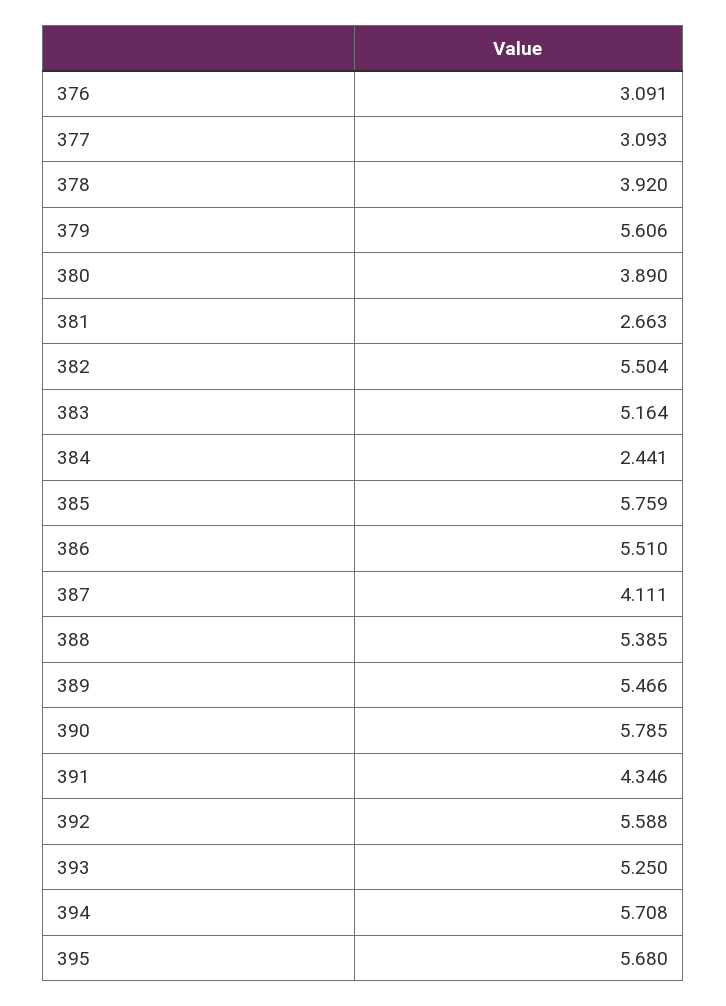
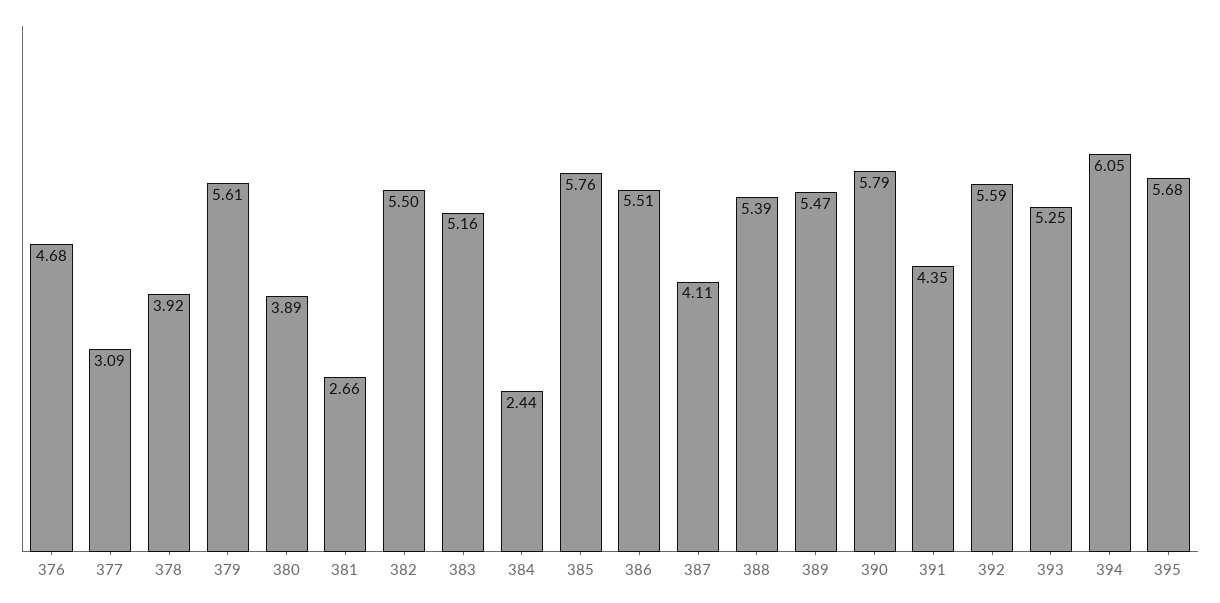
  {
-   "376": 3.091,
+   "376": 4.68,
    "377": 3.093,
    "378": 3.92,
    "379": 5.606,
    "380": 3.89,
    "381": 2.663,
    "382": 5.504,
    "383": 5.164,
    "384": 2.441,
    "385": 5.759,
    "386": 5.51,
    "387": 4.111,
    "388": 5.385,
    "389": 5.466,
    "390": 5.785,
    "391": 4.346,
    "392": 5.588,
    "393": 5.25,
-   "394": 5.708,
+   "394": 6.05,
    "395": 5.68
  }

